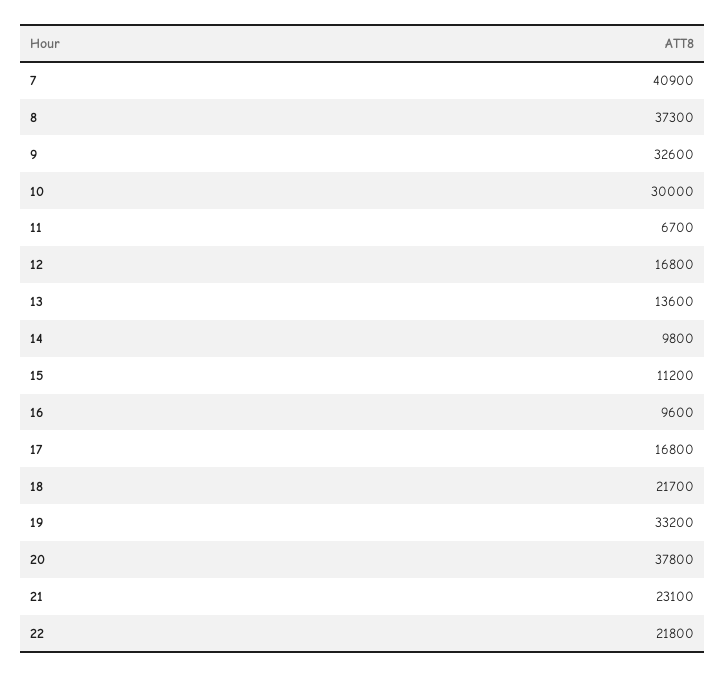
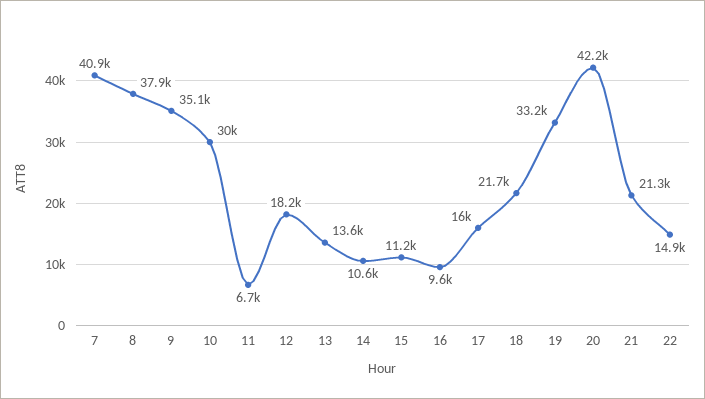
  {
    "7": 40900,
-   "8": 37300,
+   "8": 37900,
-   "9": 32600,
+   "9": 35100,
    "10": 30000,
    "11": 6700,
-   "12": 16800,
+   "12": 18200,
    "13": 13600,
-   "14": 9800,
+   "14": 10600,
    "15": 11200,
    "16": 9600,
-   "17": 16800,
+   "17": 16000,
    "18": 21700,
    "19": 33200,
-   "20": 37800,
+   "20": 42200,
-   "21": 23100,
+   "21": 21300,
-   "22": 21800
+   "22": 14900
  }

